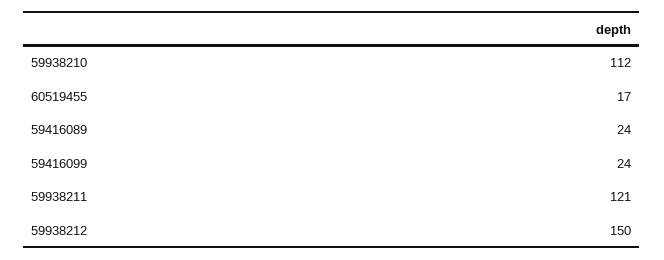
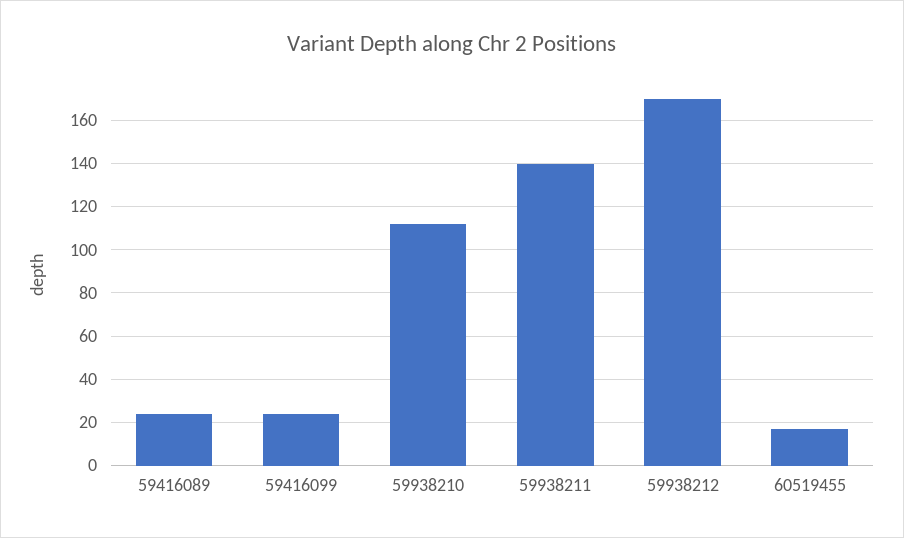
  {
    "59938210": 112,
    "60519455": 17,
    "59416089": 24,
    "59416099": 24,
-   "59938211": 121,
+   "59938211": 140,
-   "59938212": 150
+   "59938212": 170
  }

